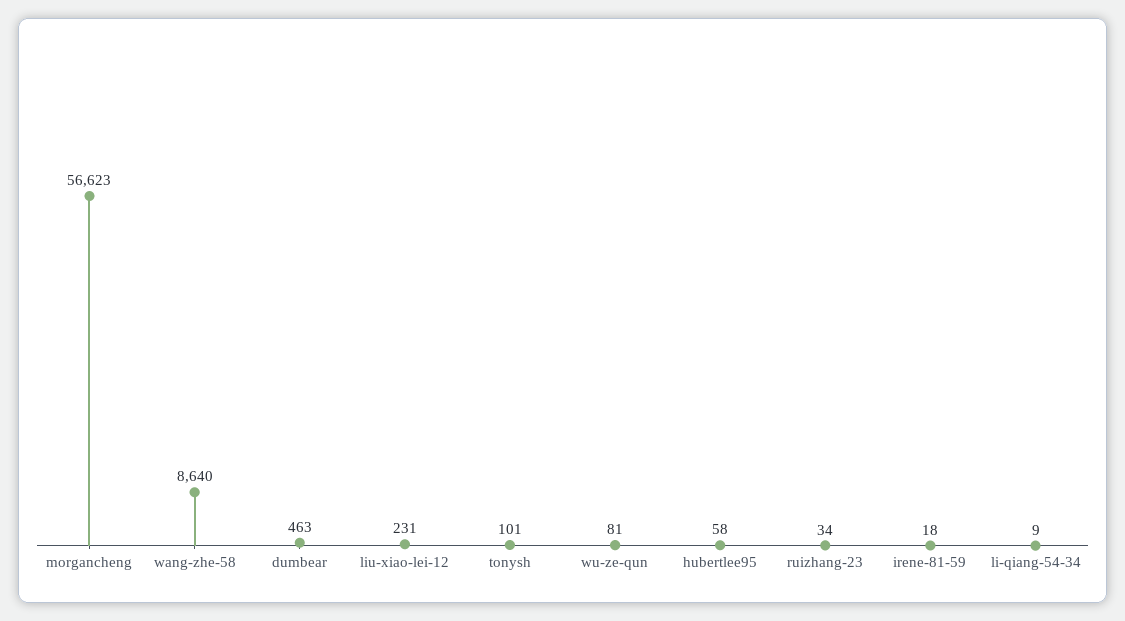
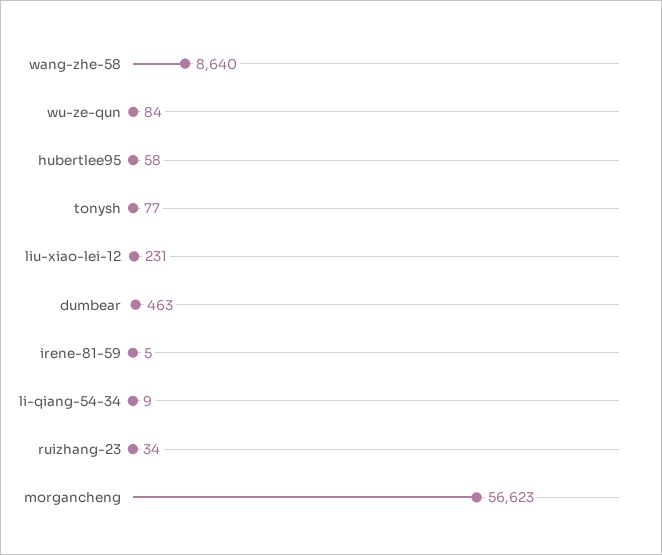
  {
    "morgancheng": 56623,
    "wang-zhe-58": 8640,
    "dumbear": 463,
    "liu-xiao-lei-12": 231,
-   "tonysh": 101,
+   "tonysh": 77,
-   "wu-ze-qun": 81,
+   "wu-ze-qun": 84,
    "hubertlee95": 58,
    "ruizhang-23": 34,
-   "irene-81-59": 18,
+   "irene-81-59": 5,
    "li-qiang-54-34": 9
  }

